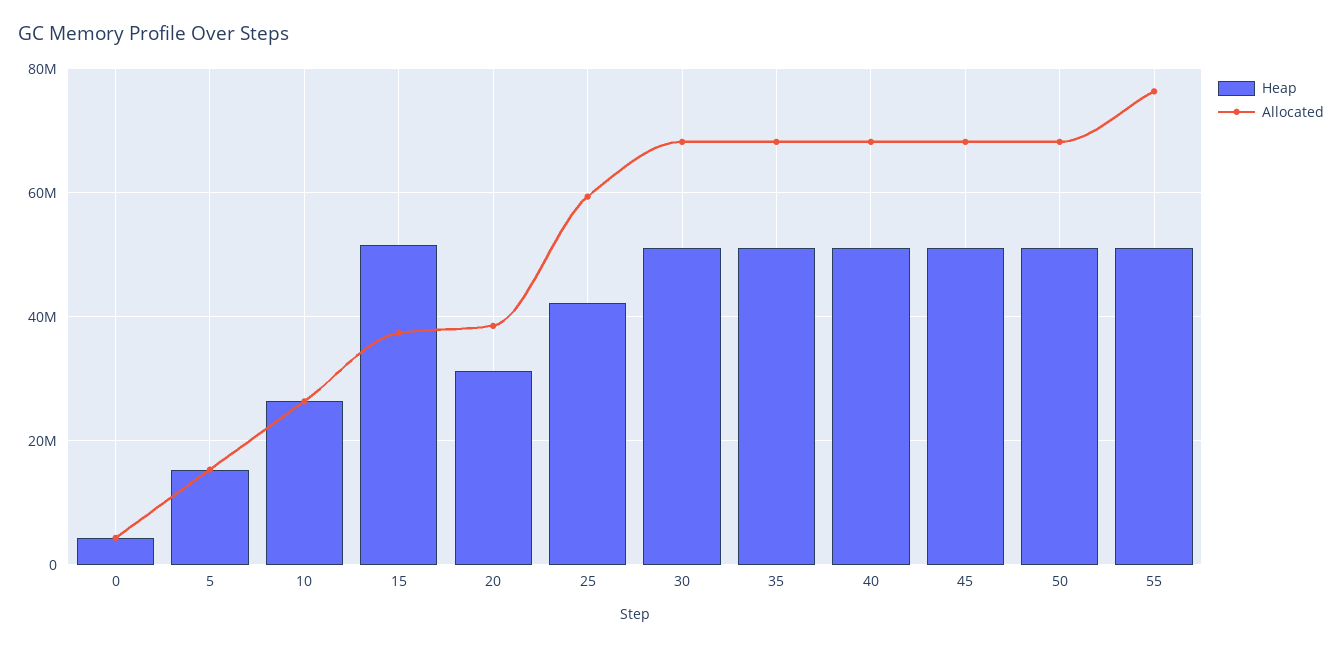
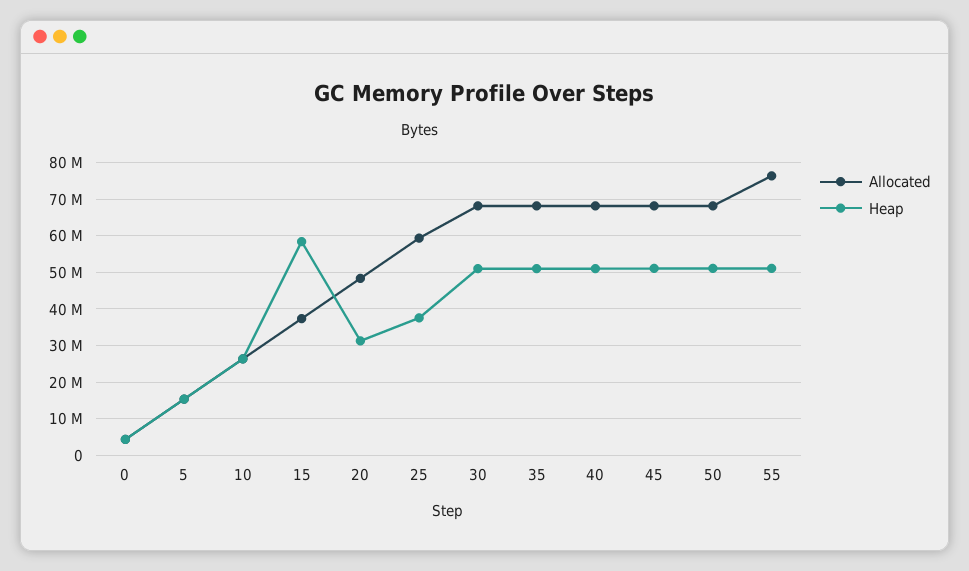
  {
    "Heap": {
      "0": 4000000,
      "5": 16000000,
      "10": 26000000,
-     "15": 52000000,
+     "15": 58000000,
      "20": 32000000,
-     "25": 42000000,
+     "25": 38000000,
      "30": 52000000,
      "35": 52000000,
      "40": 52000000,
      "45": 52000000,
      "50": 52000000,
      "55": 52000000
    },
    "Allocated": {
      "0": 4000000,
      "5": 16000000,
      "10": 26000000,
      "15": 38000000,
-     "20": 38000000,
+     "20": 48000000,
      "25": 60000000,
      "30": 68000000,
      "35": 68000000,
      "40": 68000000,
      "45": 68000000,
      "50": 68000000,
      "55": 76000000
    }
  }

